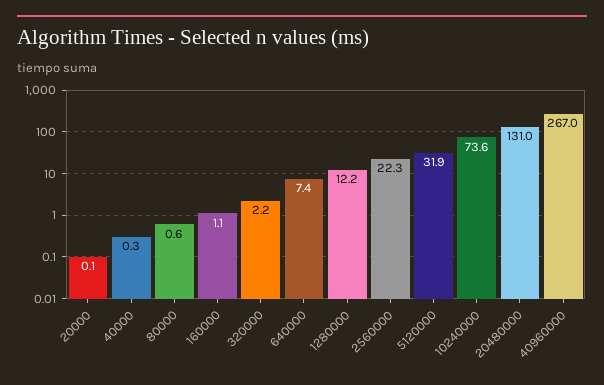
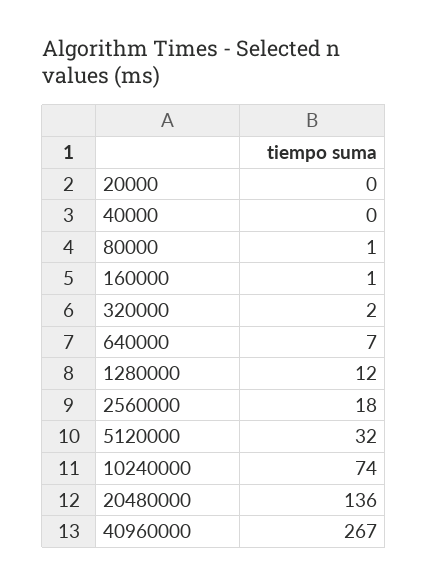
  {
    "20000": 0.1,
    "40000": 0.3,
    "80000": 0.6,
    "160000": 1.1,
    "320000": 2.2,
    "640000": 7.4,
    "1280000": 12.2,
-   "2560000": 22.3,
+   "2560000": 18,
    "5120000": 31.9,
    "10240000": 73.6,
-   "20480000": 131,
+   "20480000": 136,
    "40960000": 267
  }

